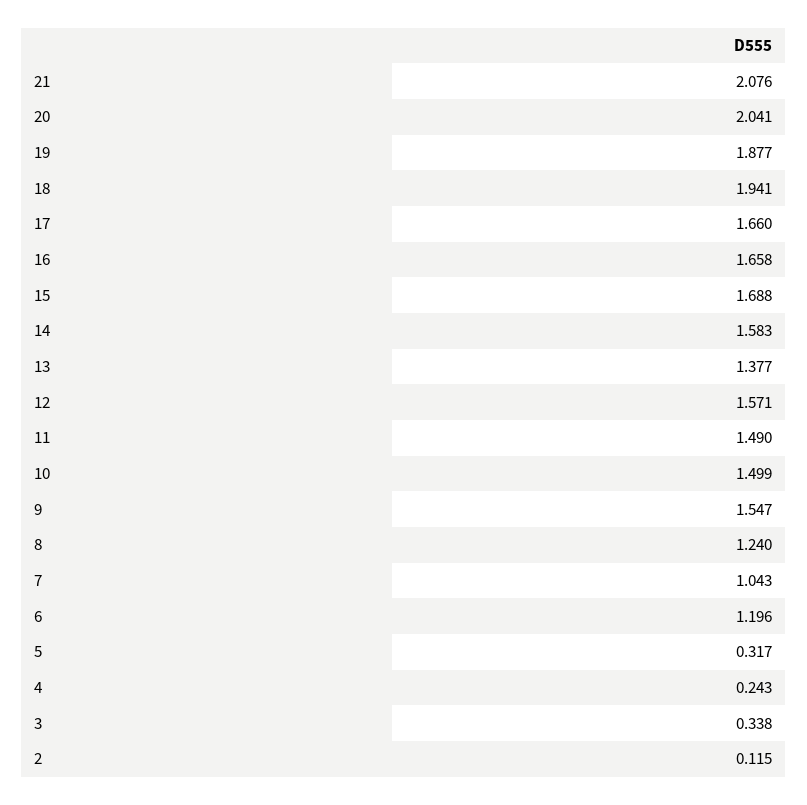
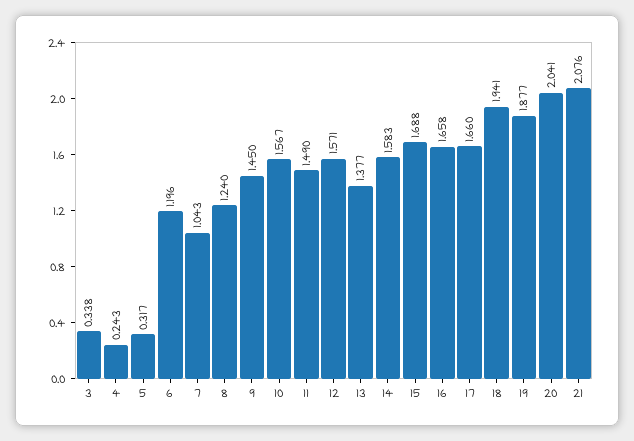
  {
    "21": 2.076,
    "20": 2.041,
    "19": 1.877,
    "18": 1.941,
    "17": 1.66,
    "16": 1.658,
    "15": 1.688,
    "14": 1.583,
    "13": 1.377,
    "12": 1.571,
    "11": 1.49,
-   "10": 1.499,
+   "10": 1.567,
-   "9": 1.547,
+   "9": 1.45,
    "8": 1.24,
    "7": 1.043,
    "6": 1.196,
    "5": 0.317,
    "4": 0.243,
-   "3": 0.338,
+   "3": 0.338
-   "2": 0.115
  }

